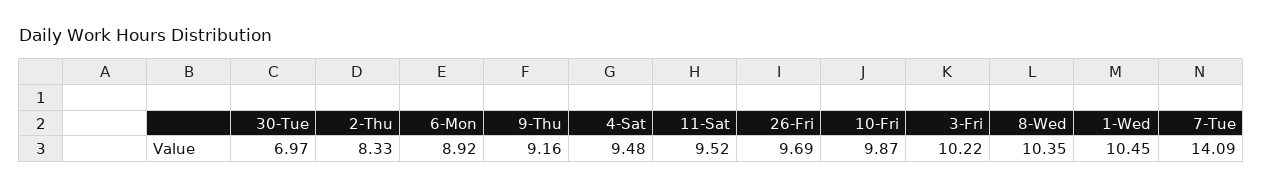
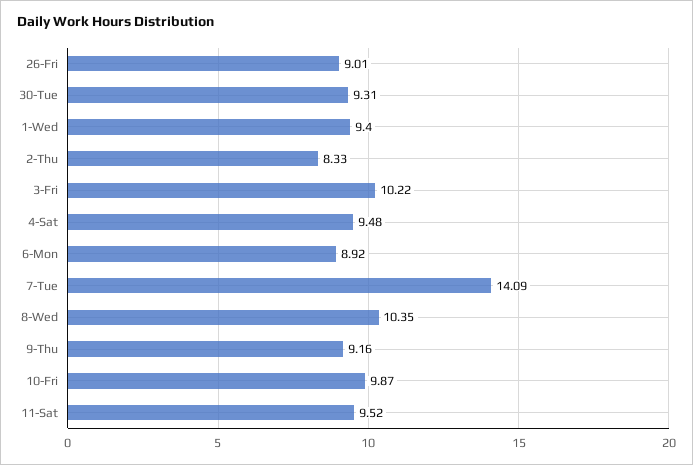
  {
-   "30-Tue": 6.97,
+   "30-Tue": 9.31,
    "2-Thu": 8.33,
    "6-Mon": 8.92,
    "9-Thu": 9.16,
    "4-Sat": 9.48,
    "11-Sat": 9.52,
-   "26-Fri": 9.69,
+   "26-Fri": 9.01,
    "10-Fri": 9.87,
    "3-Fri": 10.22,
    "8-Wed": 10.35,
-   "1-Wed": 10.45,
+   "1-Wed": 9.4,
    "7-Tue": 14.09
  }

